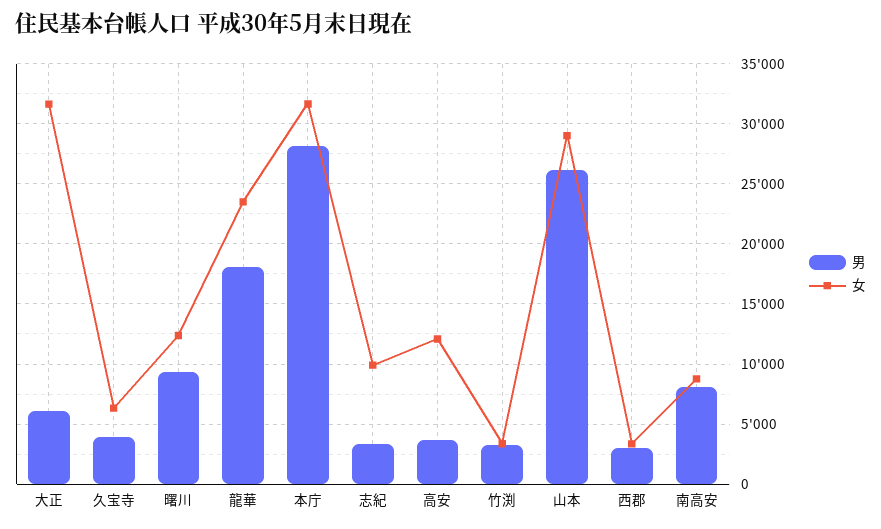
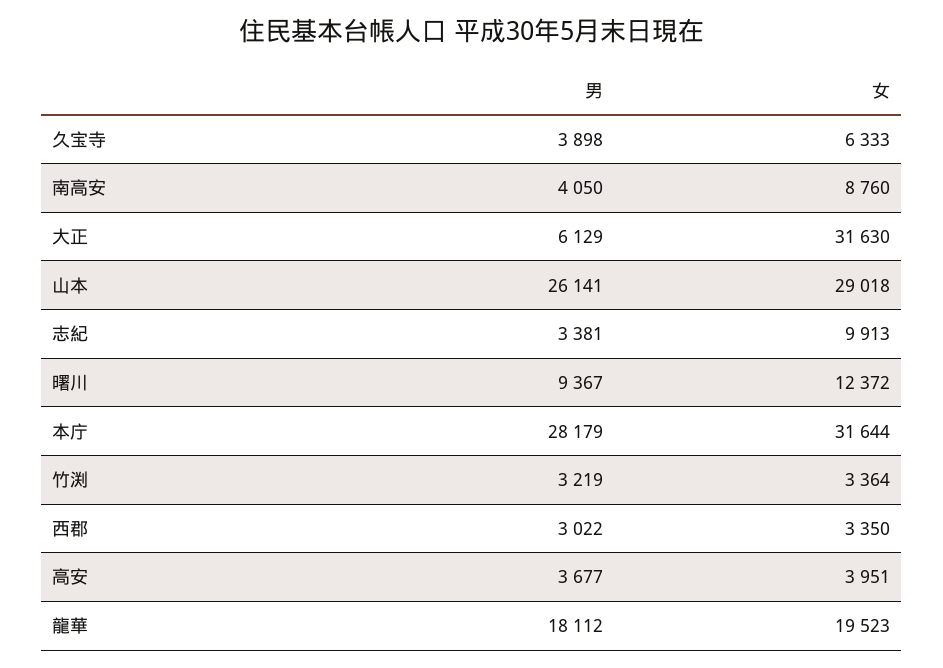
  {
    "男": {
      "大正": 6129,
      "久宝寺": 3898,
      "曙川": 9367,
      "龍華": 18112,
      "本庁": 28179,
      "志紀": 3381,
      "高安": 3677,
      "竹渕": 3219,
      "山本": 26141,
      "西郡": 3022,
-     "南高安": 8000
+     "南高安": 4050
    },
    "女": {
      "大正": 31630,
      "久宝寺": 6333,
      "曙川": 12372,
-     "龍華": 23500,
+     "龍華": 19523,
      "本庁": 31644,
      "志紀": 9913,
-     "高安": 12000,
+     "高安": 3951,
      "竹渕": 3364,
      "山本": 29018,
      "西郡": 3350,
      "南高安": 8760
    }
  }

